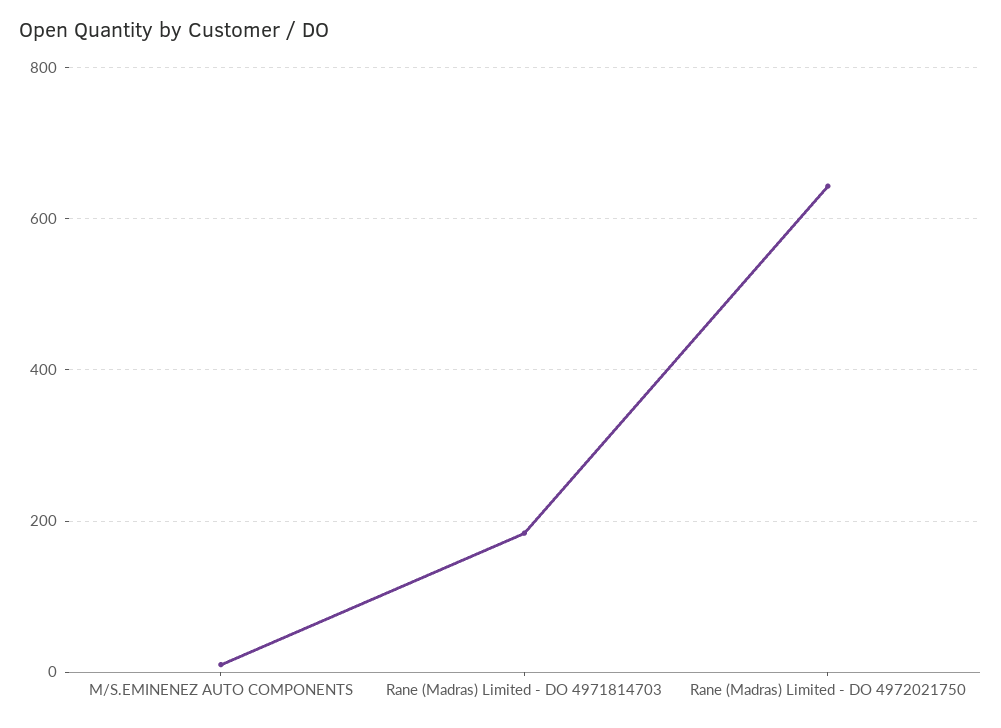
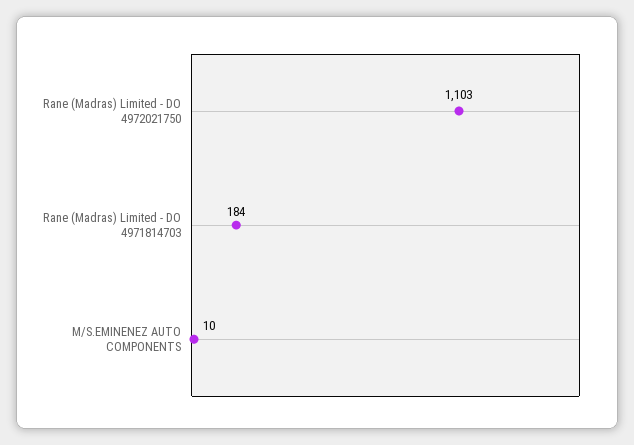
  {
    "M/S.EMINENEZ AUTO COMPONENTS": 10,
    "Rane (Madras) Limited - DO 4971814703": 184,
-   "Rane (Madras) Limited - DO 4972021750": 640
+   "Rane (Madras) Limited - DO 4972021750": 1103
  }

